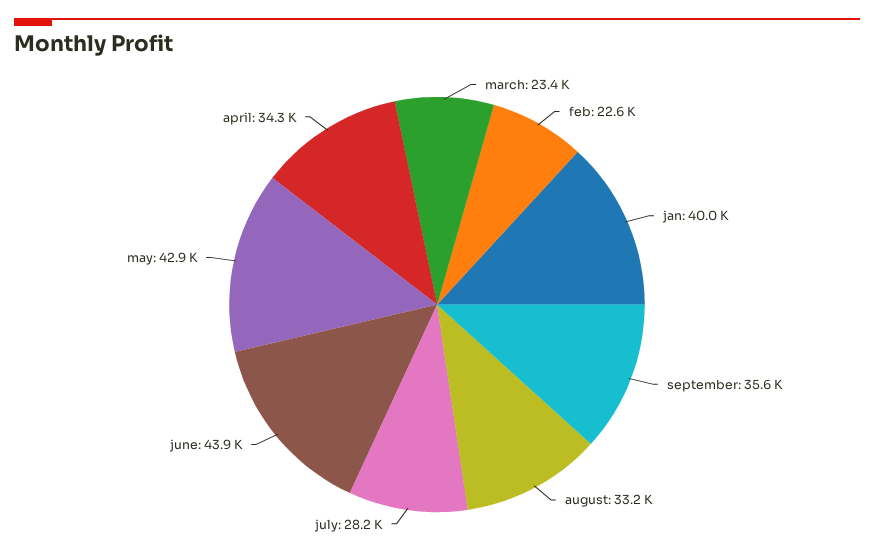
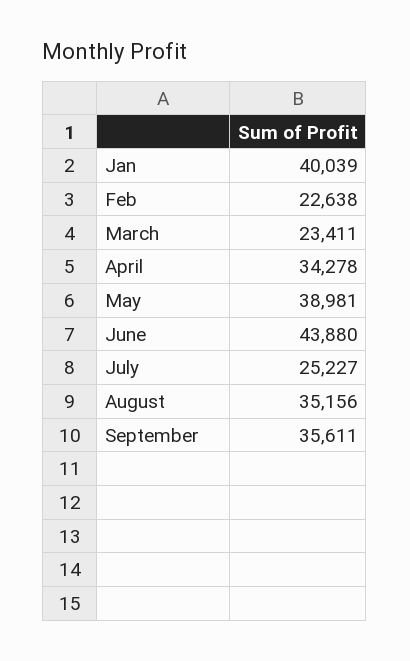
  {
    "march": 23411,
    "feb": 22638,
    "jan": 40039,
    "september": 35611,
-   "august": 33200,
+   "august": 35156,
-   "july": 28200,
+   "july": 25227,
    "june": 43880,
-   "may": 42900,
+   "may": 38981,
    "april": 34278
  }

